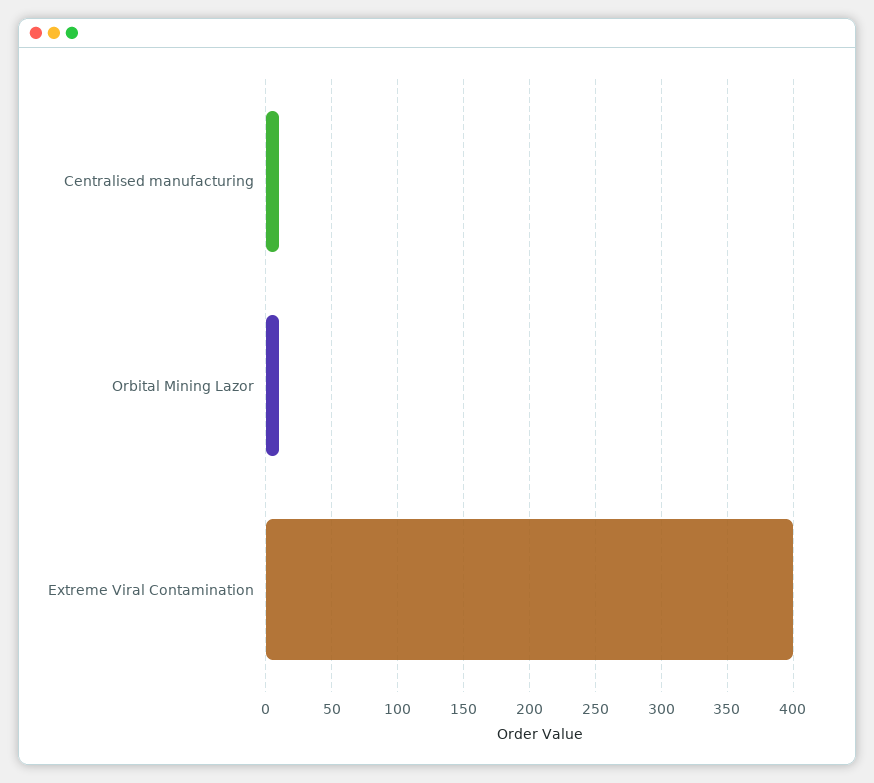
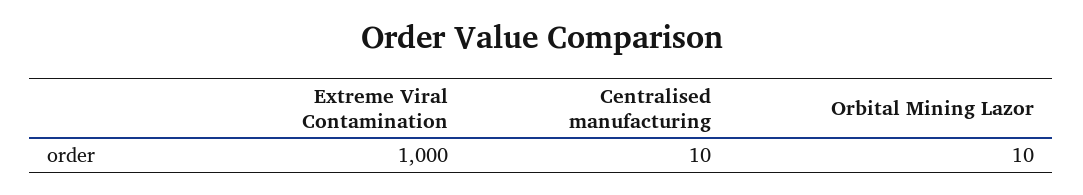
  {
    "Centralised manufacturing": 10,
    "Orbital Mining Lazor": 10,
-   "Extreme Viral Contamination": 400
+   "Extreme Viral Contamination": 1000
  }

